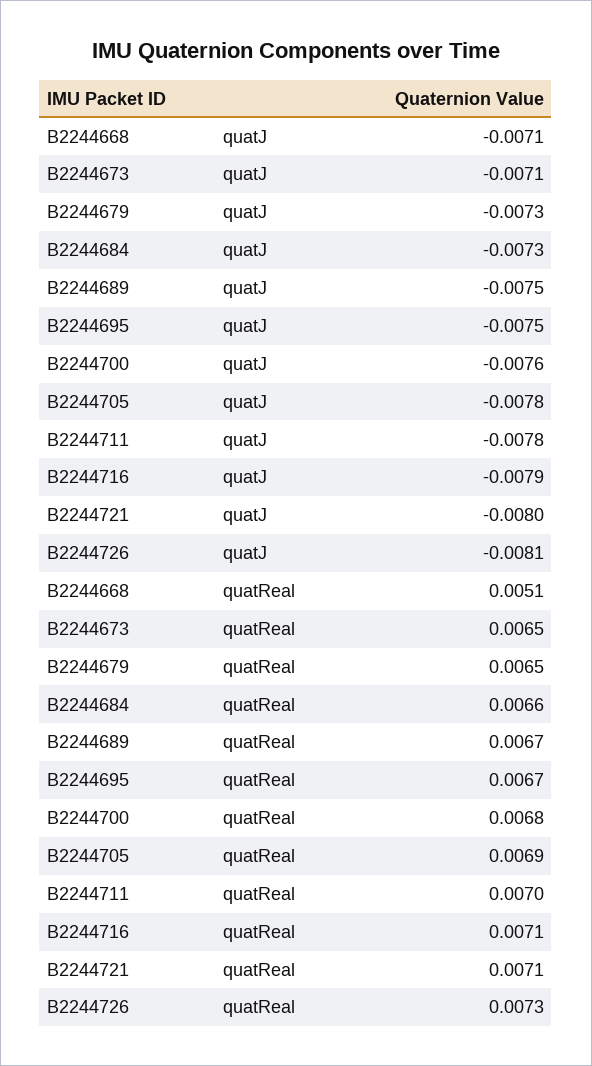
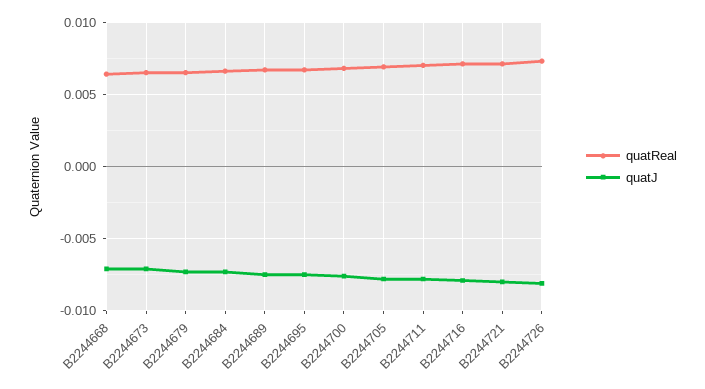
  {
    "quatJ": {
      "B2244668": -0.0071,
      "B2244673": -0.0071,
      "B2244679": -0.0073,
      "B2244684": -0.0073,
      "B2244689": -0.0075,
      "B2244695": -0.0075,
      "B2244700": -0.0076,
      "B2244705": -0.0078,
      "B2244711": -0.0078,
      "B2244716": -0.0079,
      "B2244721": -0.008,
      "B2244726": -0.0081
    },
    "quatReal": {
-     "B2244668": 0.0051,
+     "B2244668": 0.0065,
      "B2244673": 0.0065,
      "B2244679": 0.0065,
      "B2244684": 0.0066,
      "B2244689": 0.0067,
      "B2244695": 0.0067,
      "B2244700": 0.0068,
      "B2244705": 0.0069,
      "B2244711": 0.007,
      "B2244716": 0.0071,
      "B2244721": 0.0071,
      "B2244726": 0.0073
    }
  }

